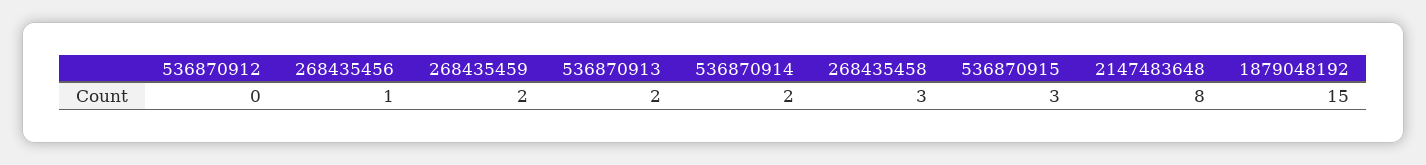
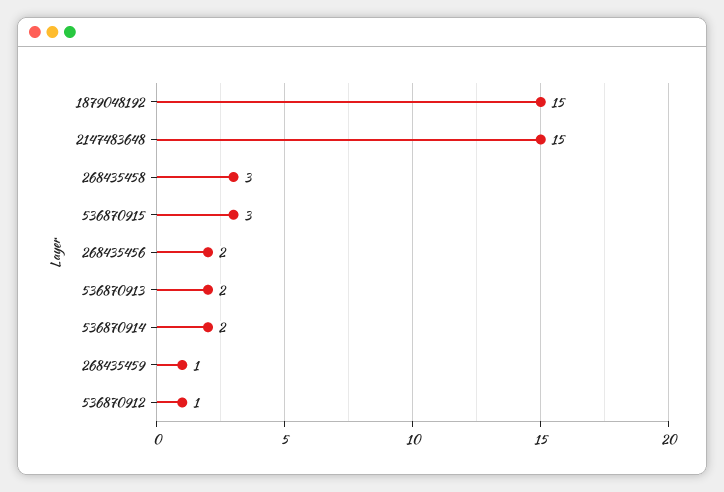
  {
-   "536870912": 0,
+   "536870912": 1,
-   "268435456": 1,
+   "268435456": 2,
-   "268435459": 2,
+   "268435459": 1,
    "536870913": 2,
    "536870914": 2,
    "268435458": 3,
    "536870915": 3,
-   "2147483648": 8,
+   "2147483648": 15,
    "1879048192": 15
  }

